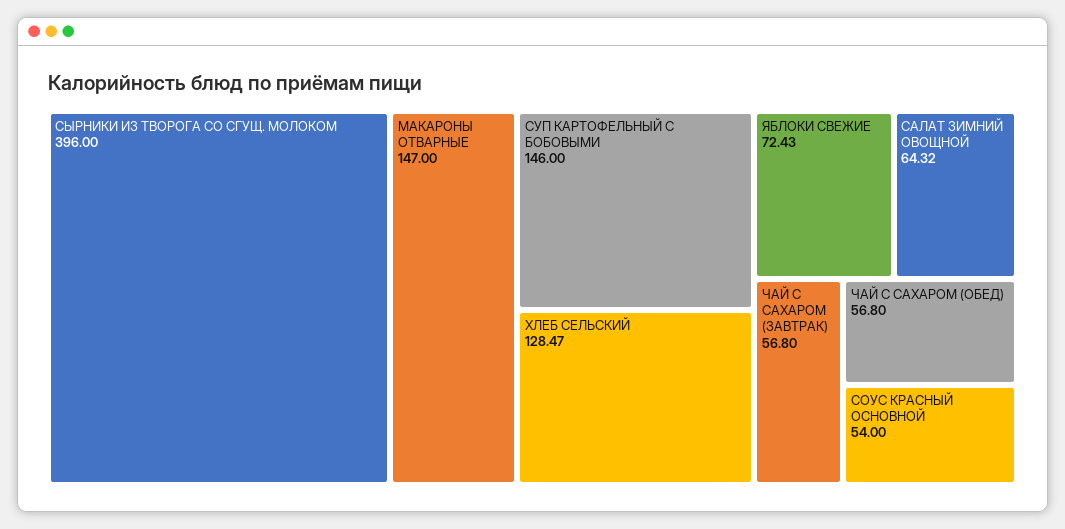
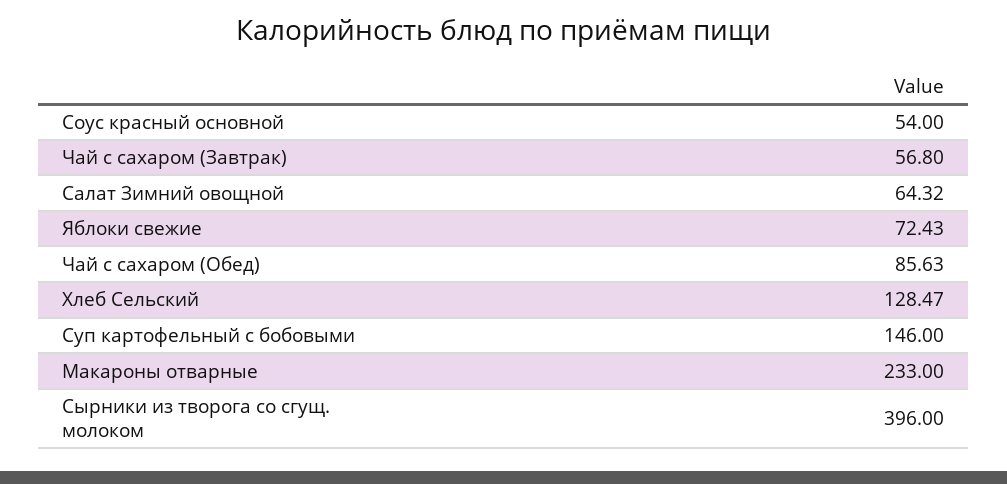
  {
    "СЫРНИКИ ИЗ ТВОРОГА СО СГУЩ. МОЛОКОМ": 396,
-   "МАКАРОНЫ ОТВАРНЫЕ": 147,
+   "МАКАРОНЫ ОТВАРНЫЕ": 233,
    "СУП КАРТОФЕЛЬНЫЙ С БОБОВЫМИ": 146,
    "ХЛЕБ СЕЛЬСКИЙ": 128.47,
    "ЯБЛОКИ СВЕЖИЕ": 72.43,
    "САЛАТ ЗИМНИЙ ОВОЩНОЙ": 64.32,
    "ЧАЙ С САХАРОМ (ЗАВТРАК)": 56.8,
-   "ЧАЙ С САХАРОМ (ОБЕД)": 56.8,
+   "ЧАЙ С САХАРОМ (ОБЕД)": 85.63,
    "СОУС КРАСНЫЙ ОСНОВНОЙ": 54
  }

